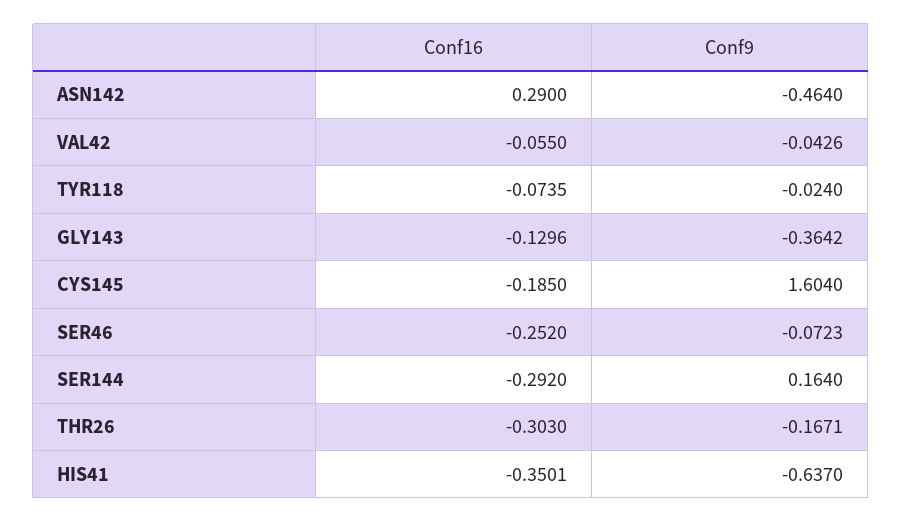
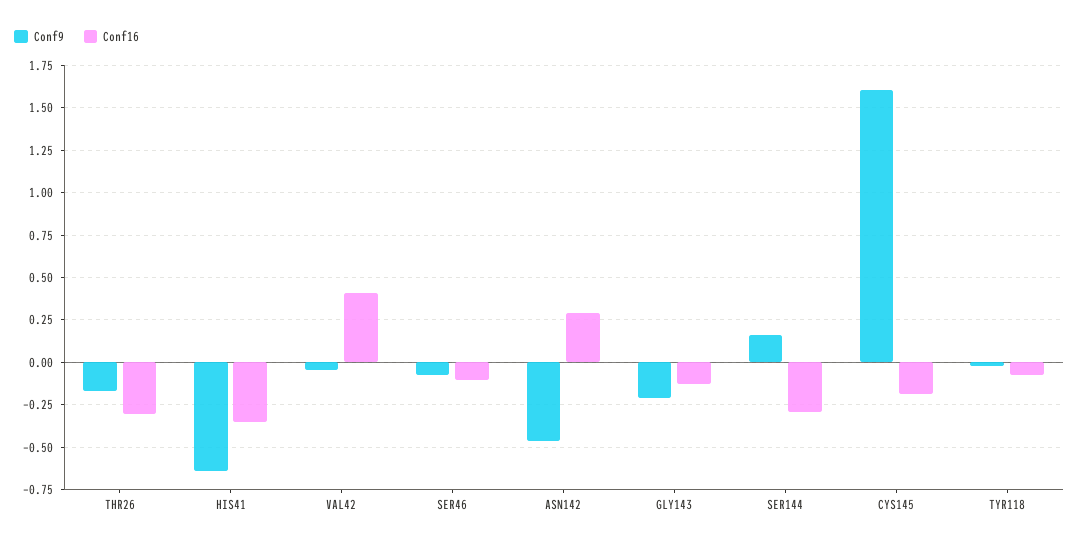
  {
    "Conf16": {
      "ASN142": 0.29,
-     "VAL42": -0.055,
+     "VAL42": 0.4,
      "TYR118": -0.0735,
      "GLY143": -0.1296,
      "CYS145": -0.185,
-     "SER46": -0.252,
+     "SER46": -0.1,
      "SER144": -0.292,
      "THR26": -0.303,
      "HIS41": -0.3501
    },
    "Conf9": {
      "ASN142": -0.464,
      "VAL42": -0.0426,
      "TYR118": -0.024,
-     "GLY143": -0.3642,
+     "GLY143": -0.2,
      "CYS145": 1.604,
      "SER46": -0.0723,
      "SER144": 0.164,
      "THR26": -0.1671,
      "HIS41": -0.637
    }
  }

